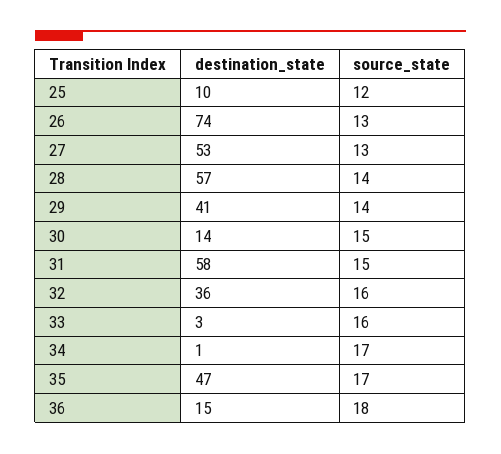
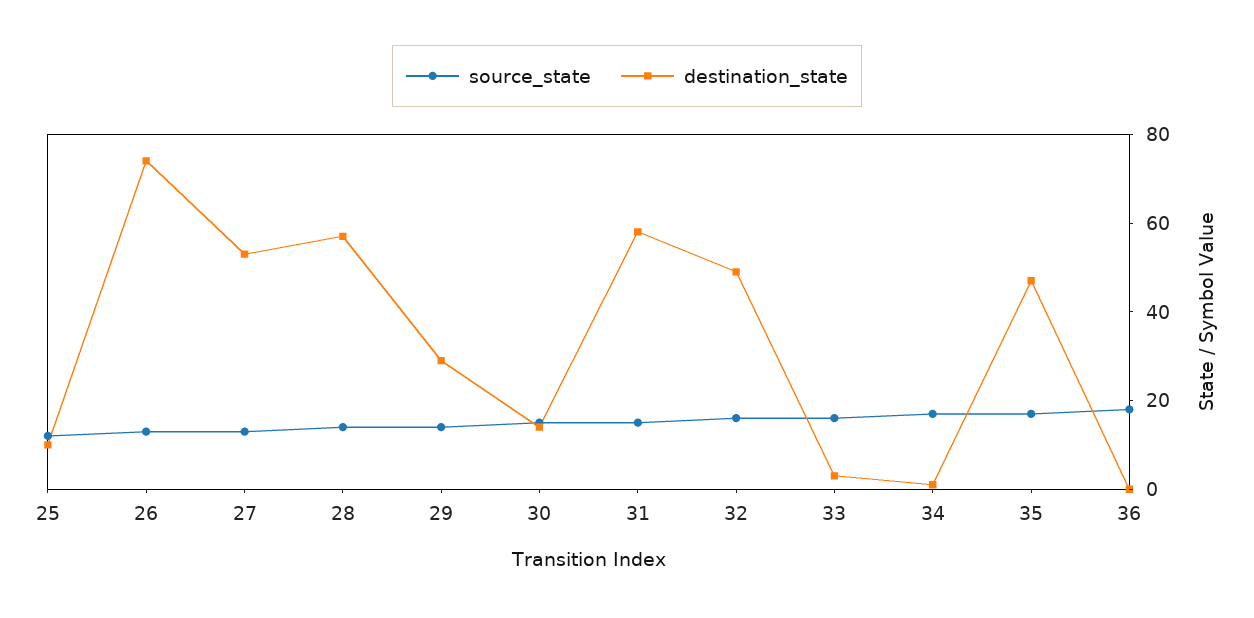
  {
    "destination_state": {
      "25": 10,
      "26": 74,
      "27": 53,
      "28": 57,
-     "29": 41,
+     "29": 30,
      "30": 14,
      "31": 58,
-     "32": 36,
+     "32": 50,
      "33": 3,
      "34": 1,
      "35": 47,
-     "36": 15
+     "36": 0
    },
    "source_state": {
      "25": 12,
      "26": 13,
      "27": 13,
      "28": 14,
      "29": 14,
      "30": 15,
      "31": 15,
      "32": 16,
      "33": 16,
      "34": 17,
      "35": 17,
      "36": 18
    }
  }

